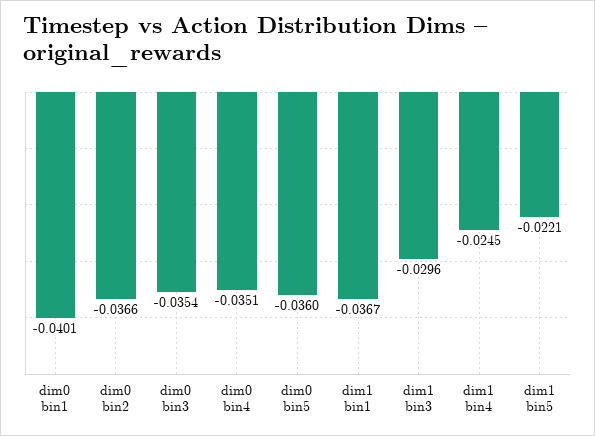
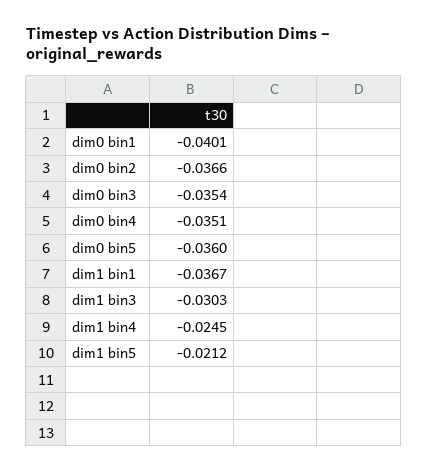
  {
    "dim0 bin1": -0.0401,
    "dim0 bin2": -0.0366,
    "dim0 bin3": -0.0354,
    "dim0 bin4": -0.0351,
    "dim0 bin5": -0.036,
    "dim1 bin1": -0.0367,
-   "dim1 bin3": -0.0296,
+   "dim1 bin3": -0.0303,
    "dim1 bin4": -0.0245,
-   "dim1 bin5": -0.0221
+   "dim1 bin5": -0.0212
  }

